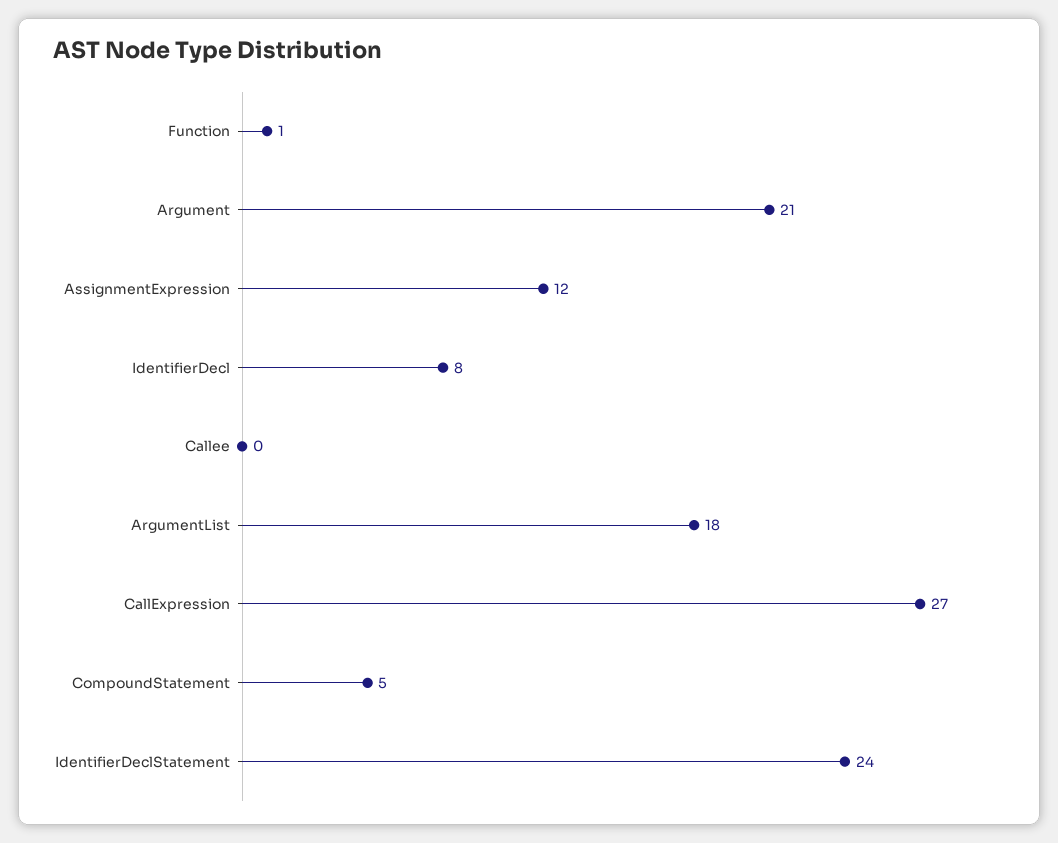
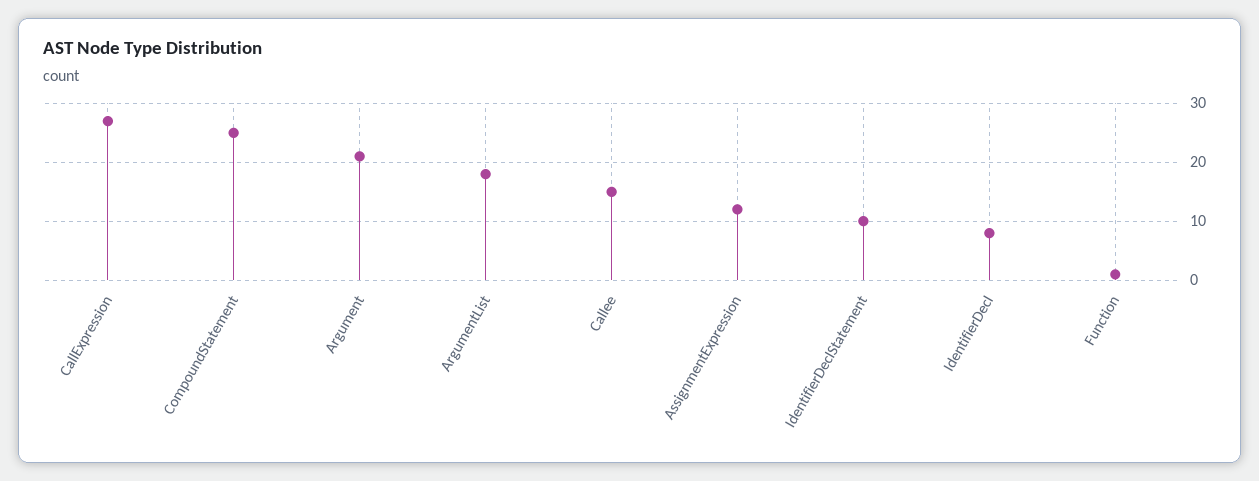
  {
    "Function": 1,
    "Argument": 21,
    "AssignmentExpression": 12,
    "IdentifierDecl": 8,
-   "Callee": 0,
+   "Callee": 15,
    "ArgumentList": 18,
    "CallExpression": 27,
-   "CompoundStatement": 5,
+   "CompoundStatement": 25,
-   "IdentifierDeclStatement": 24
+   "IdentifierDeclStatement": 10
  }

